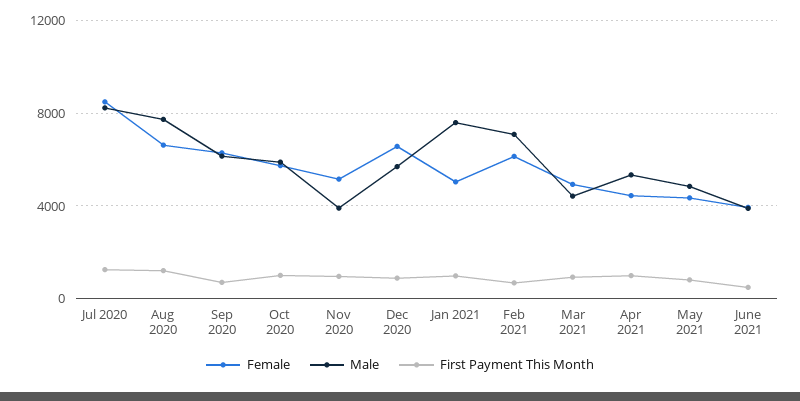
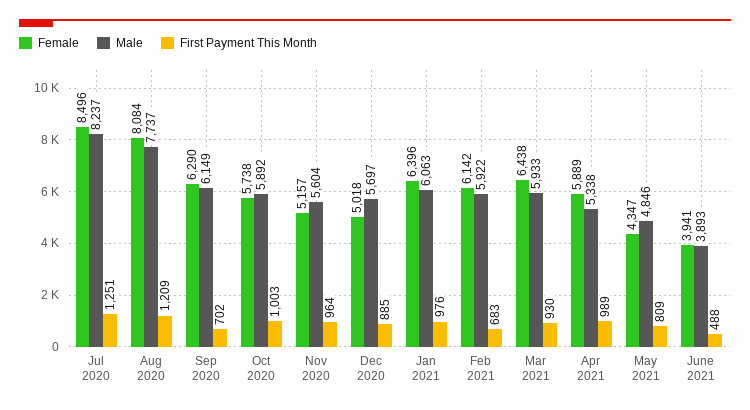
  {
    "Female": {
      "Jul 2020": 8496,
-     "Aug 2020": 6500,
+     "Aug 2020": 8084,
      "Sep 2020": 6290,
      "Oct 2020": 5738,
      "Nov 2020": 5157,
-     "Dec 2020": 6500,
+     "Dec 2020": 5018,
-     "Jan 2021": 5000,
+     "Jan 2021": 6396,
      "Feb 2021": 6142,
-     "Mar 2021": 5000,
+     "Mar 2021": 6438,
-     "Apr 2021": 4500,
+     "Apr 2021": 5889,
      "May 2021": 4347,
      "June 2021": 3941
    },
    "Male": {
      "Jul 2020": 8237,
      "Aug 2020": 7737,
      "Sep 2020": 6149,
      "Oct 2020": 5892,
-     "Nov 2020": 4000,
+     "Nov 2020": 5604,
      "Dec 2020": 5697,
-     "Jan 2021": 7500,
+     "Jan 2021": 6063,
-     "Feb 2021": 7000,
+     "Feb 2021": 5922,
-     "Mar 2021": 4500,
+     "Mar 2021": 5933,
      "Apr 2021": 5338,
      "May 2021": 4846,
      "June 2021": 3893
    },
    "First Payment This Month": {
      "Jul 2020": 1251,
      "Aug 2020": 1209,
      "Sep 2020": 702,
      "Oct 2020": 1003,
      "Nov 2020": 964,
      "Dec 2020": 885,
      "Jan 2021": 976,
      "Feb 2021": 683,
      "Mar 2021": 930,
      "Apr 2021": 989,
      "May 2021": 809,
      "June 2021": 488
    }
  }

